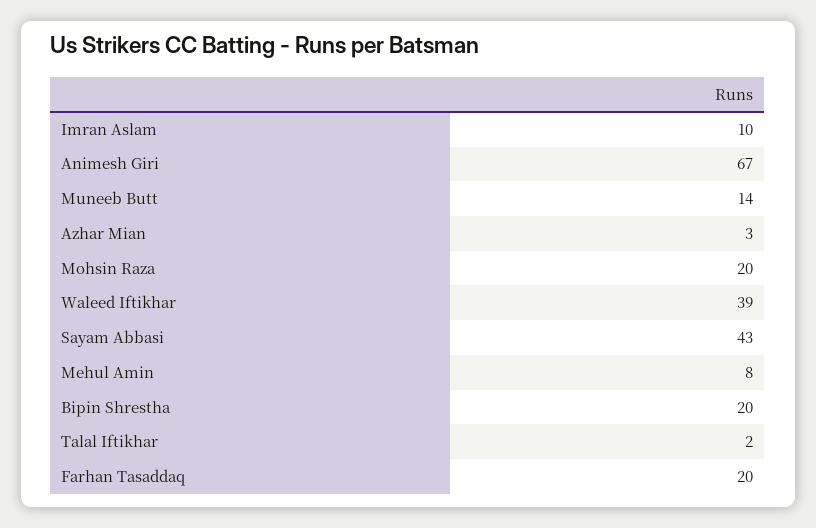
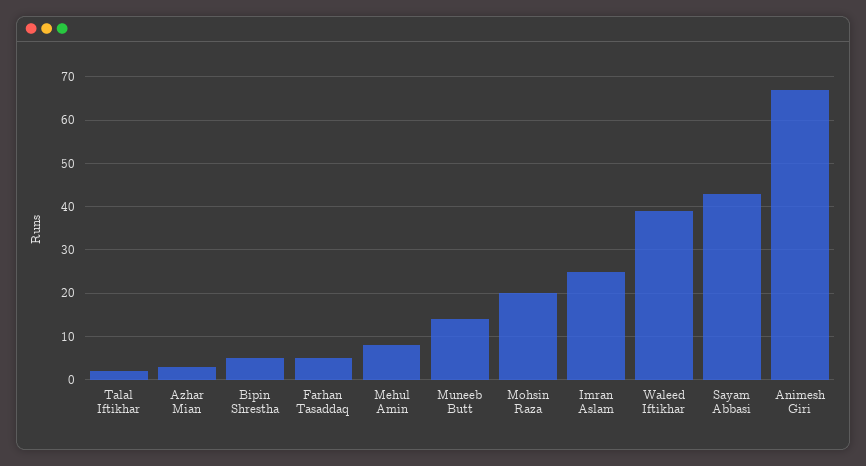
  {
-   "Imran Aslam": 10,
+   "Imran Aslam": 25,
    "Animesh Giri": 67,
    "Muneeb Butt": 14,
    "Azhar Mian": 3,
    "Mohsin Raza": 20,
    "Waleed Iftikhar": 39,
    "Sayam Abbasi": 43,
    "Mehul Amin": 8,
-   "Bipin Shrestha": 20,
+   "Bipin Shrestha": 5,
    "Talal Iftikhar": 2,
-   "Farhan Tasaddaq": 20
+   "Farhan Tasaddaq": 5
  }

